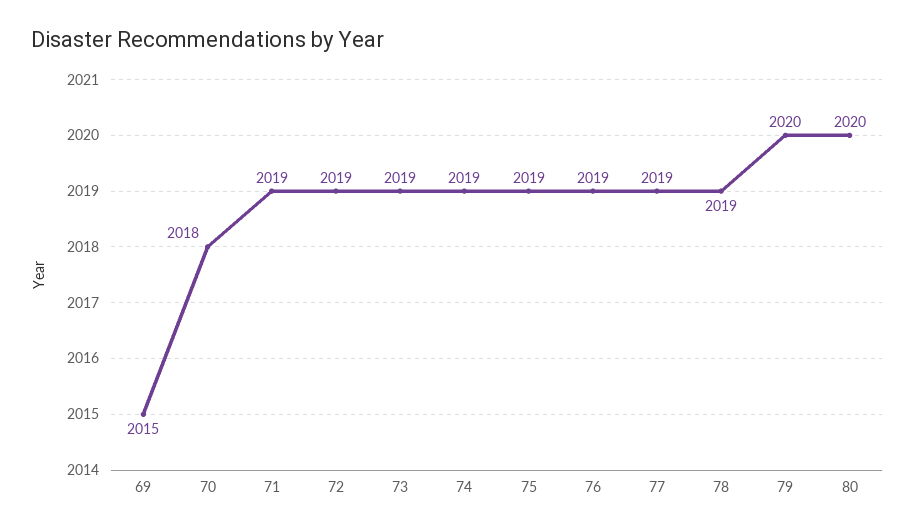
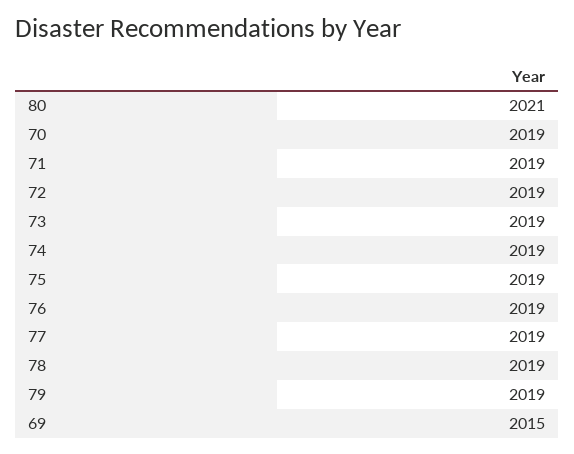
  {
    "69": 2015,
-   "70": 2018,
+   "70": 2019,
    "71": 2019,
    "72": 2019,
    "73": 2019,
    "74": 2019,
    "75": 2019,
    "76": 2019,
    "77": 2019,
    "78": 2019,
-   "79": 2020,
+   "79": 2019,
-   "80": 2020
+   "80": 2021
  }

